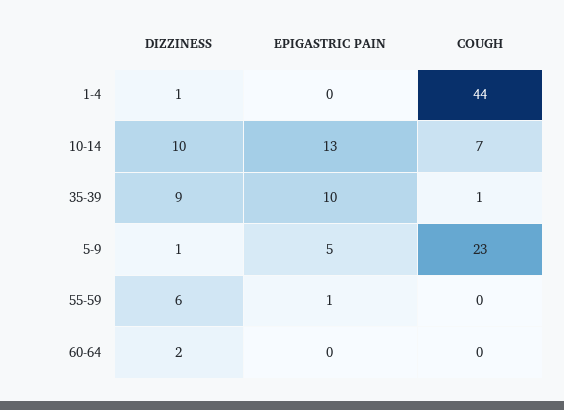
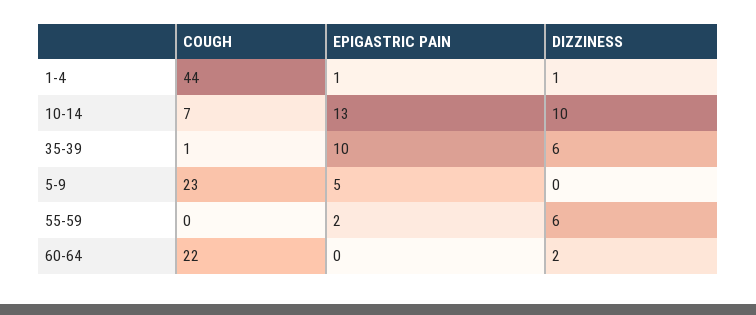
  {
    "DIZZINESS": {
      "1-4": 1,
      "10-14": 10,
-     "35-39": 9,
+     "35-39": 6,
-     "5-9": 1,
+     "5-9": 0,
      "55-59": 6,
      "60-64": 2
    },
    "EPIGASTRIC PAIN": {
-     "1-4": 0,
+     "1-4": 1,
      "10-14": 13,
      "35-39": 10,
      "5-9": 5,
-     "55-59": 1,
+     "55-59": 2,
      "60-64": 0
    },
    "COUGH": {
      "1-4": 44,
      "10-14": 7,
      "35-39": 1,
      "5-9": 23,
      "55-59": 0,
-     "60-64": 0
+     "60-64": 22
    }
  }

